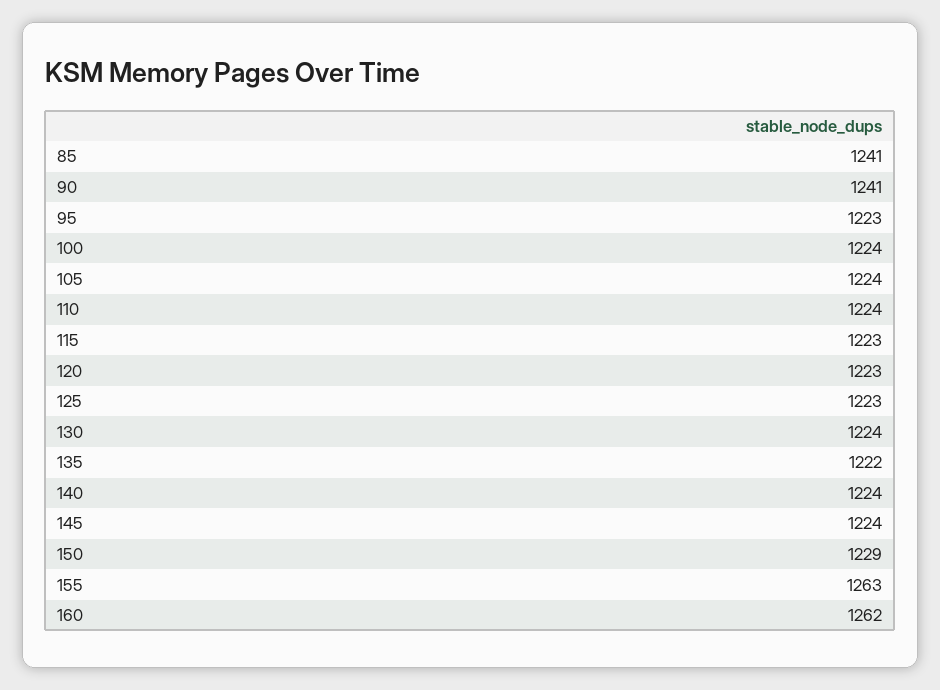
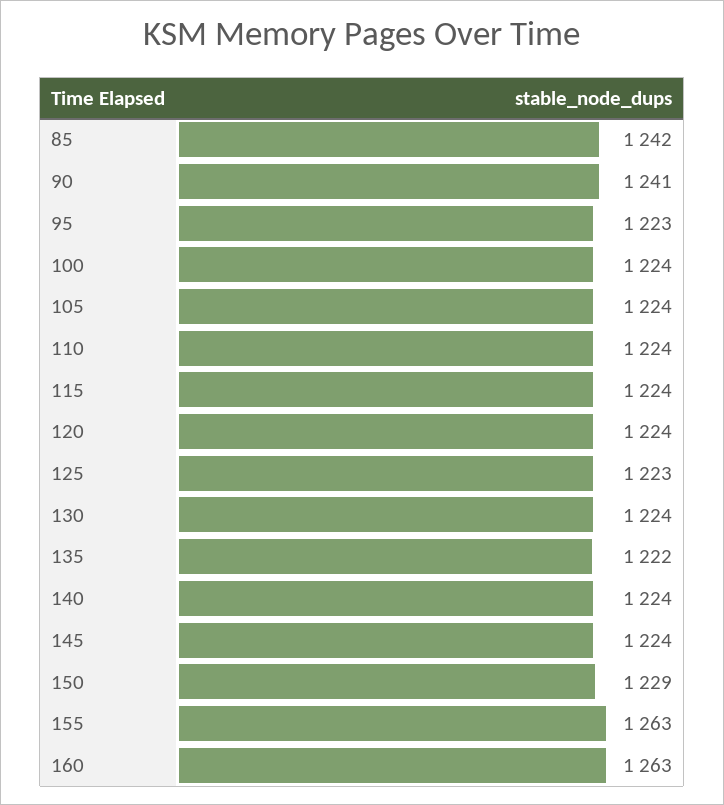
  {
-   "85": 1241,
+   "85": 1242,
    "90": 1241,
    "95": 1223,
    "100": 1224,
    "105": 1224,
    "110": 1224,
-   "115": 1223,
+   "115": 1224,
-   "120": 1223,
+   "120": 1224,
    "125": 1223,
    "130": 1224,
    "135": 1222,
    "140": 1224,
    "145": 1224,
    "150": 1229,
    "155": 1263,
-   "160": 1262
+   "160": 1263
  }

